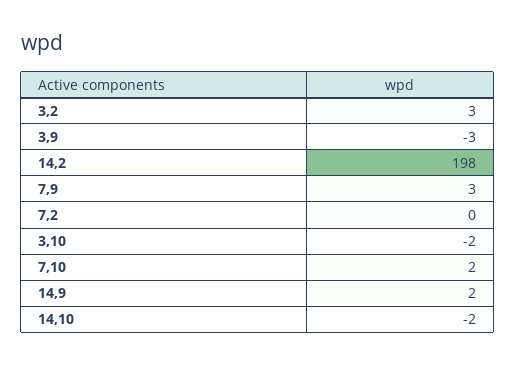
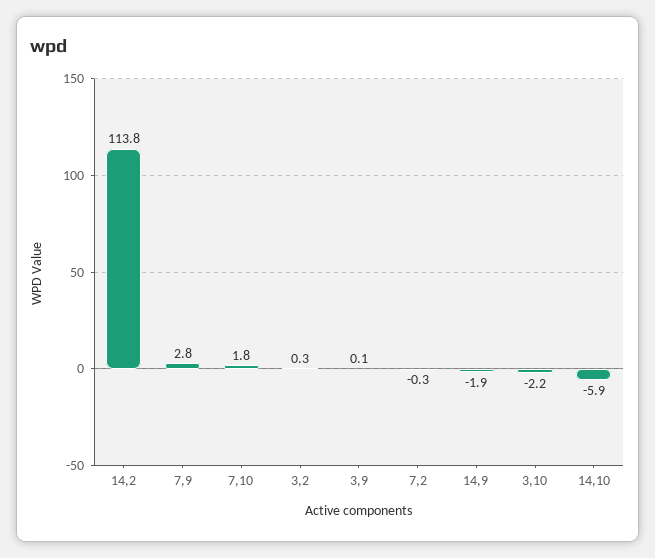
  {
-   "3,2": 3,
+   "3,2": 0.3,
-   "3,9": -3,
+   "3,9": 0.1,
-   "14,2": 198,
+   "14,2": 113.8,
    "7,9": 2.8,
    "7,2": -0.3,
    "3,10": -2.2,
    "7,10": 1.8,
-   "14,9": 2,
+   "14,9": -1.9,
-   "14,10": -2
+   "14,10": -5.9
  }

